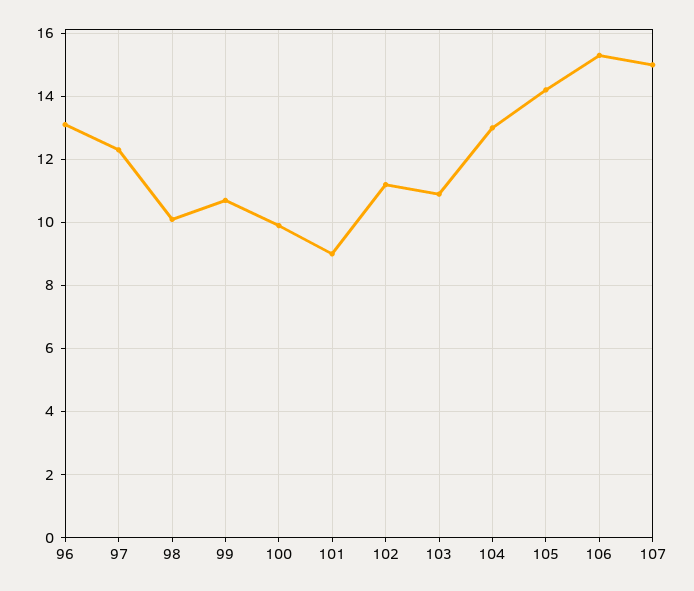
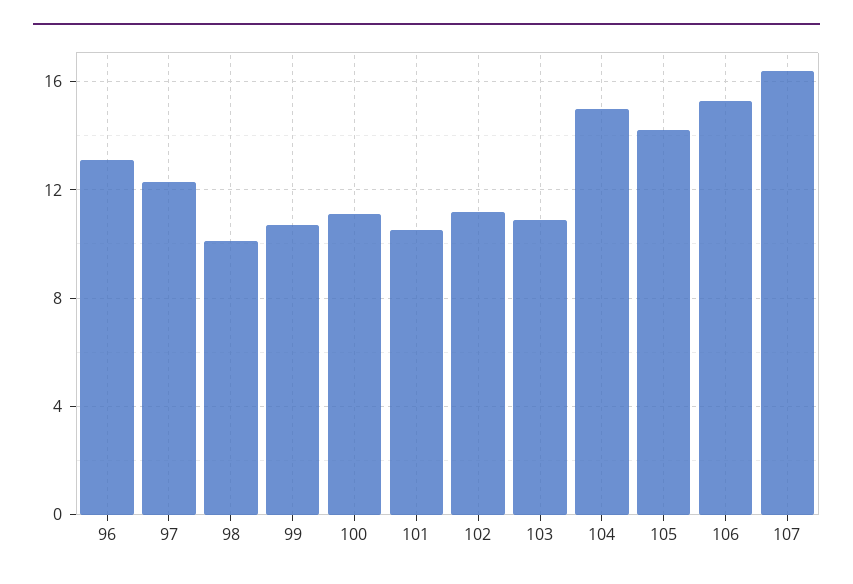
  {
    "96": 13,
    "97": 12.5,
    "98": 10,
    "99": 10.5,
-   "100": 10,
+   "100": 11,
-   "101": 9,
+   "101": 10.5,
    "102": 11,
    "103": 11,
-   "104": 13,
+   "104": 15,
    "105": 14,
    "106": 15.5,
-   "107": 15
+   "107": 16.5
  }

